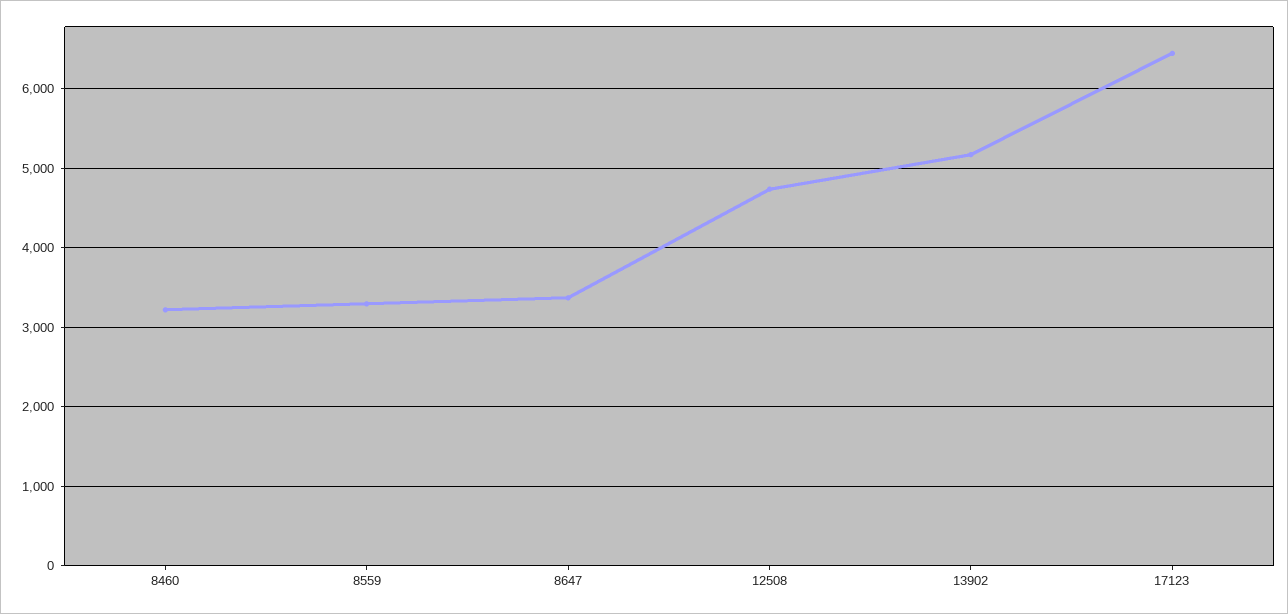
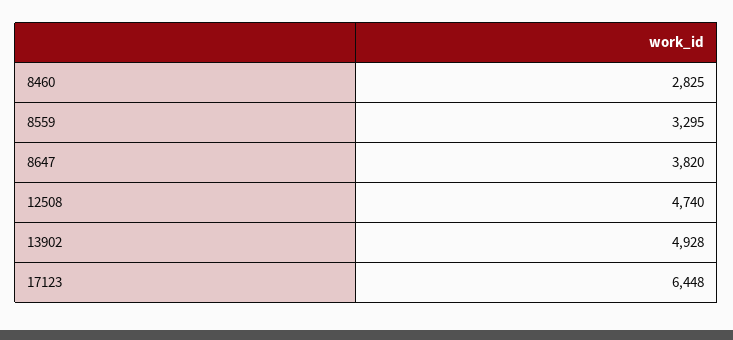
  {
-   "8460": 3200,
+   "8460": 2825,
    "8559": 3295,
-   "8647": 3400,
+   "8647": 3820,
    "12508": 4740,
-   "13902": 5200,
+   "13902": 4928,
    "17123": 6448
  }

